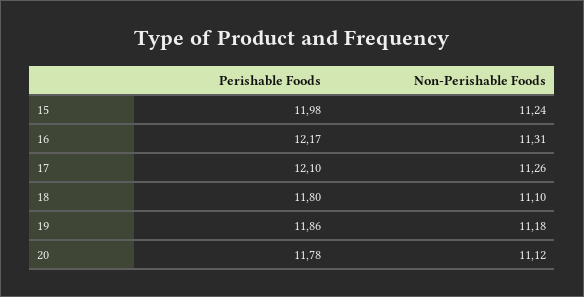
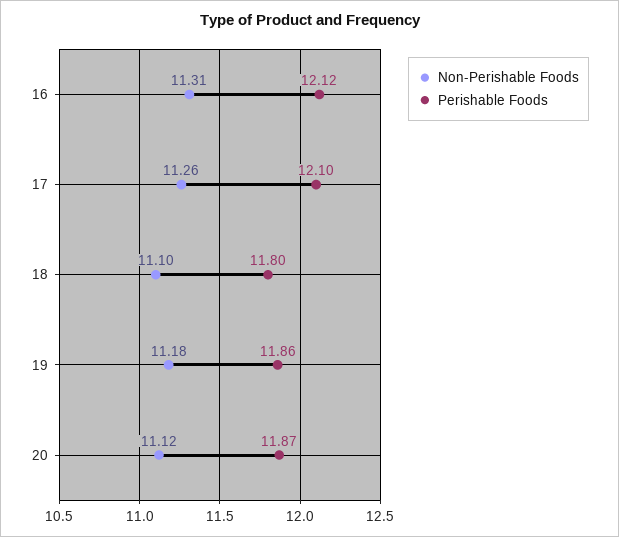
  {
    "Perishable Foods": {
-     "15": 11.98,
-     "16": 12.17,
+     "16": 12.12,
      "17": 12.1,
      "18": 11.8,
      "19": 11.86,
-     "20": 11.78
+     "20": 11.87
    },
    "Non-Perishable Foods": {
-     "15": 11.24,
      "16": 11.31,
      "17": 11.26,
      "18": 11.1,
      "19": 11.18,
      "20": 11.12
    }
  }

